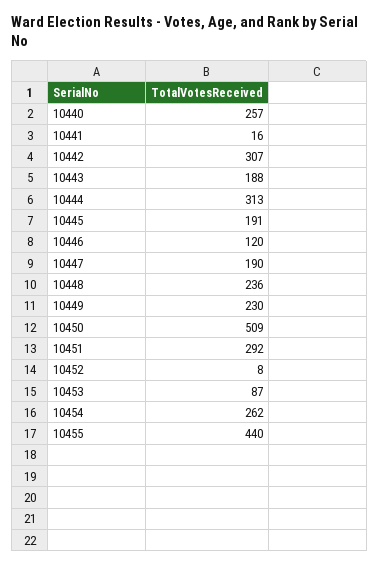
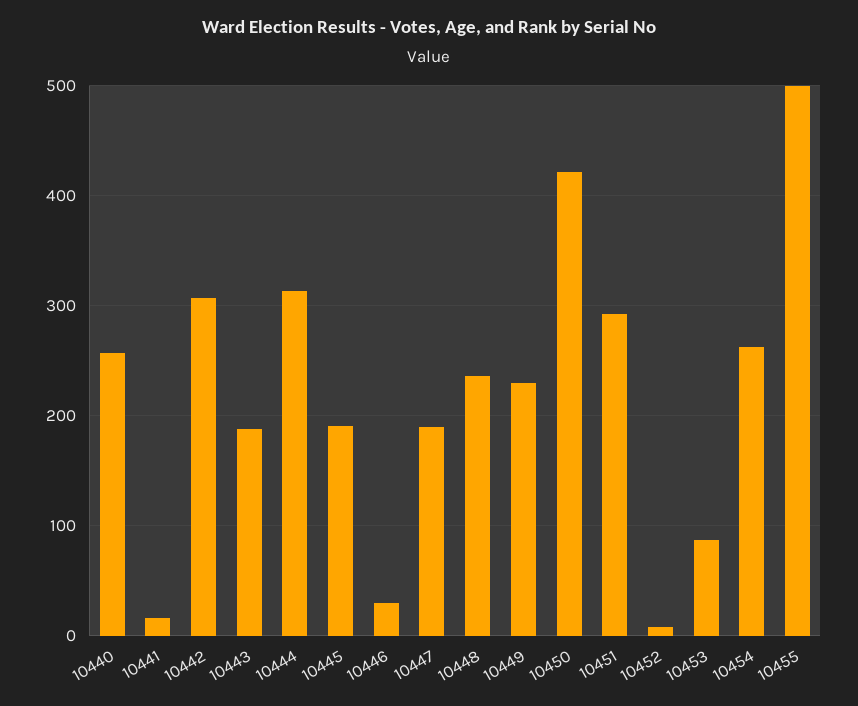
  {
    "10440": 257,
    "10441": 16,
    "10442": 307,
    "10443": 188,
    "10444": 313,
    "10445": 191,
-   "10446": 120,
+   "10446": 30,
    "10447": 190,
    "10448": 236,
    "10449": 230,
-   "10450": 509,
+   "10450": 420,
    "10451": 292,
    "10452": 8,
    "10453": 87,
    "10454": 262,
-   "10455": 440
+   "10455": 500
  }

